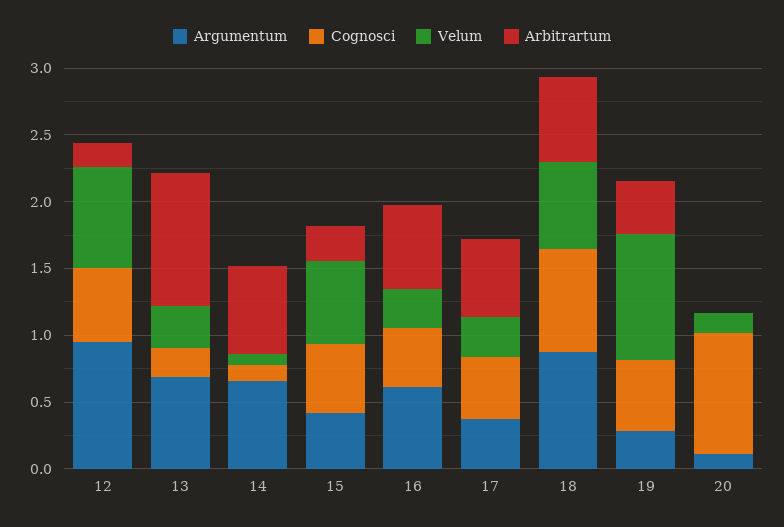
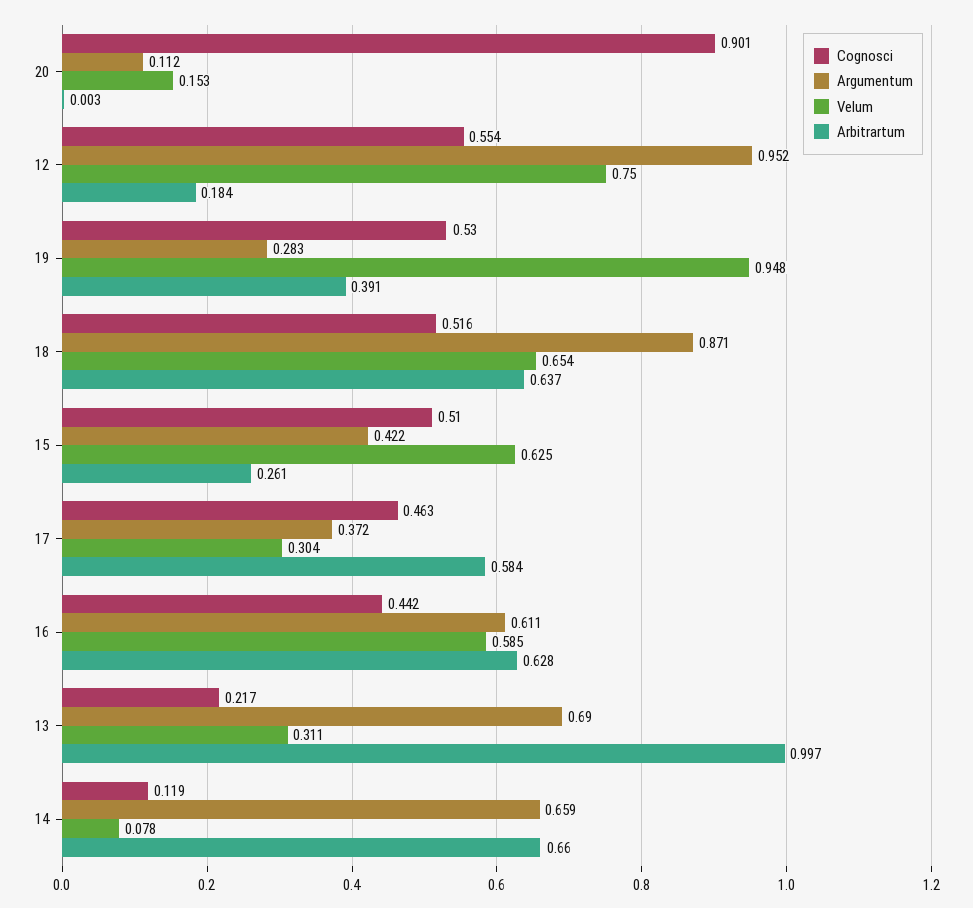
  {
    "Argumentum": {
      "12": 0.952,
      "13": 0.69,
      "14": 0.659,
      "15": 0.422,
      "16": 0.611,
      "17": 0.372,
      "18": 0.871,
      "19": 0.283,
      "20": 0.112
    },
    "Cognosci": {
      "12": 0.554,
      "13": 0.217,
      "14": 0.119,
      "15": 0.51,
      "16": 0.442,
      "17": 0.463,
-     "18": 0.8,
+     "18": 0.516,
      "19": 0.53,
      "20": 0.901
    },
    "Velum": {
      "12": 0.75,
      "13": 0.311,
      "14": 0.078,
      "15": 0.625,
-     "16": 0.3,
+     "16": 0.585,
      "17": 0.304,
      "18": 0.654,
      "19": 0.948,
      "20": 0.153
    },
    "Arbitrartum": {
      "12": 0.184,
      "13": 0.997,
      "14": 0.66,
      "15": 0.261,
      "16": 0.628,
      "17": 0.584,
      "18": 0.637,
      "19": 0.391,
      "20": 0.003
    }
  }

